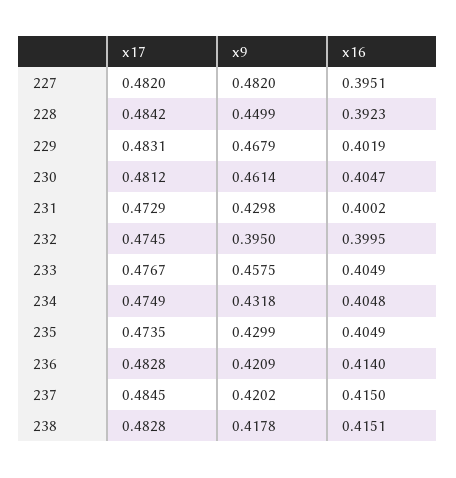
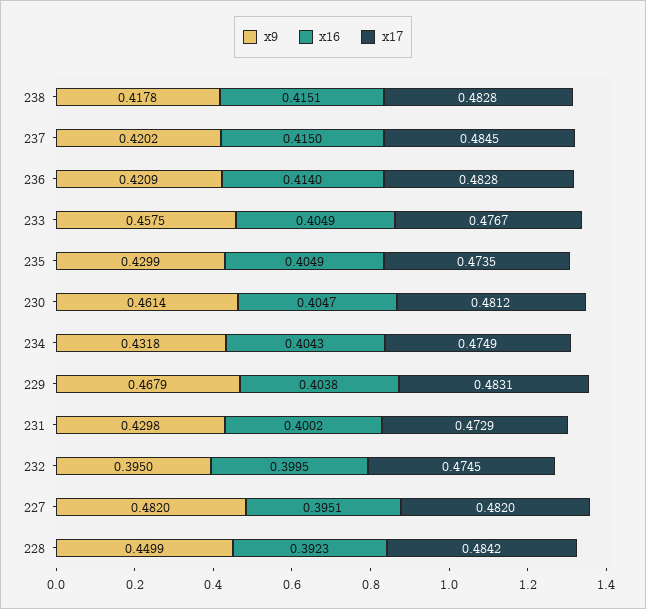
  {
    "x17": {
      "227": 0.482,
      "228": 0.4842,
      "229": 0.4831,
      "230": 0.4812,
      "231": 0.4729,
      "232": 0.4745,
      "233": 0.4767,
      "234": 0.4749,
      "235": 0.4735,
      "236": 0.4828,
      "237": 0.4845,
      "238": 0.4828
    },
    "x9": {
      "227": 0.482,
      "228": 0.4499,
      "229": 0.4679,
      "230": 0.4614,
      "231": 0.4298,
      "232": 0.395,
      "233": 0.4575,
      "234": 0.4318,
      "235": 0.4299,
      "236": 0.4209,
      "237": 0.4202,
      "238": 0.4178
    },
    "x16": {
      "227": 0.3951,
      "228": 0.3923,
-     "229": 0.4019,
+     "229": 0.4038,
      "230": 0.4047,
      "231": 0.4002,
      "232": 0.3995,
      "233": 0.4049,
-     "234": 0.4048,
+     "234": 0.4043,
      "235": 0.4049,
      "236": 0.414,
      "237": 0.415,
      "238": 0.4151
    }
  }

